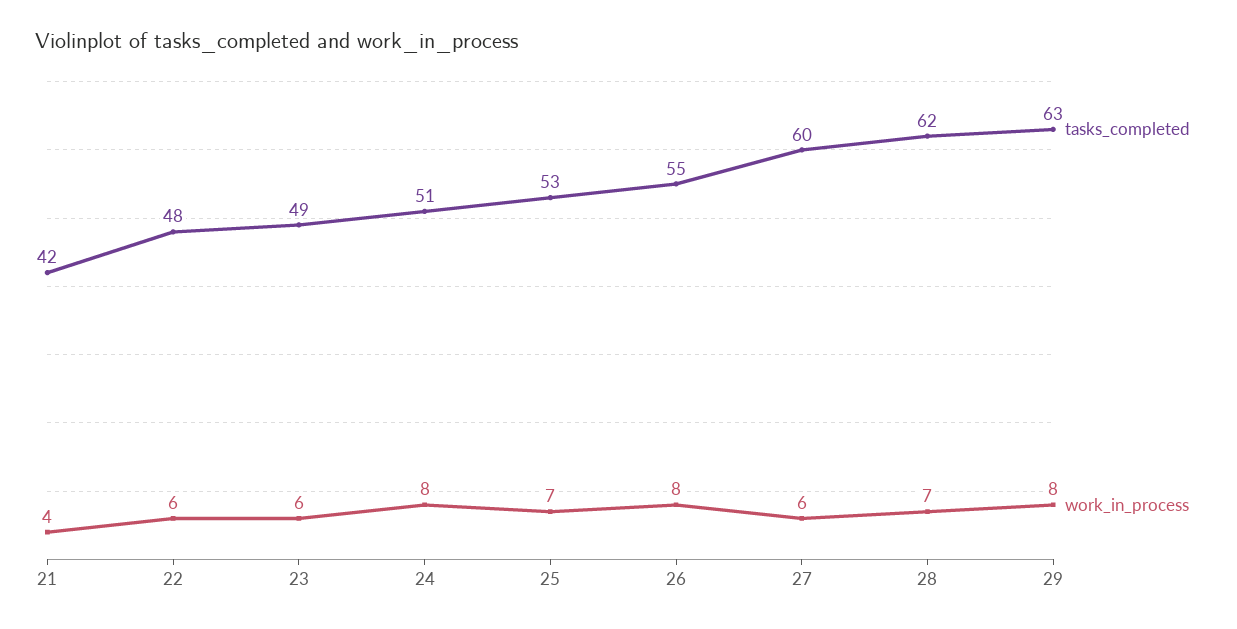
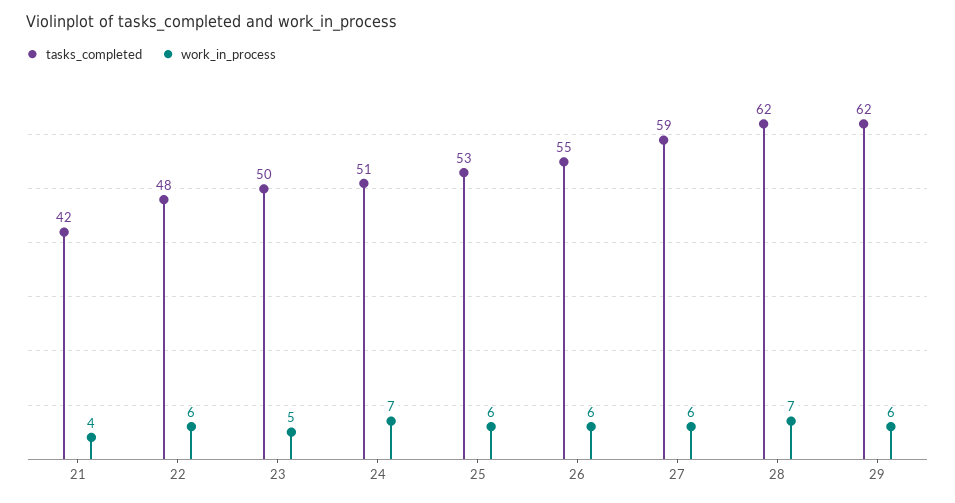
  {
    "tasks_completed": {
      "21": 42,
      "22": 48,
-     "23": 49,
+     "23": 50,
      "24": 51,
      "25": 53,
      "26": 55,
-     "27": 60,
+     "27": 59,
      "28": 62,
-     "29": 63
+     "29": 62
    },
    "work_in_process": {
      "21": 4,
      "22": 6,
-     "23": 6,
+     "23": 5,
-     "24": 8,
+     "24": 7,
-     "25": 7,
+     "25": 6,
-     "26": 8,
+     "26": 6,
      "27": 6,
      "28": 7,
-     "29": 8
+     "29": 6
    }
  }

